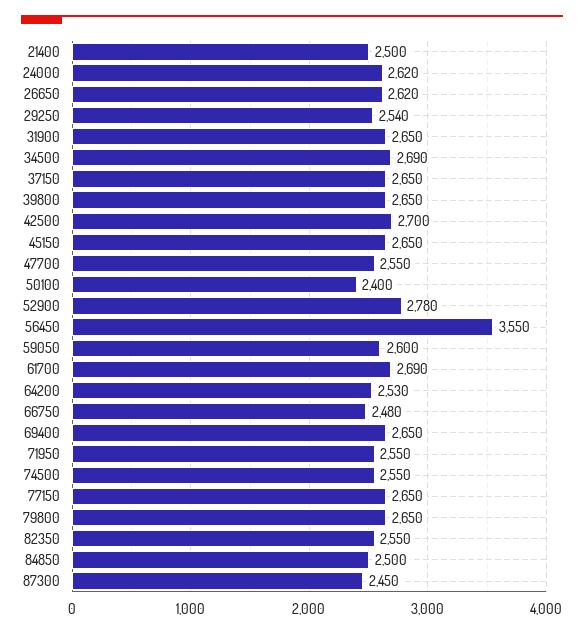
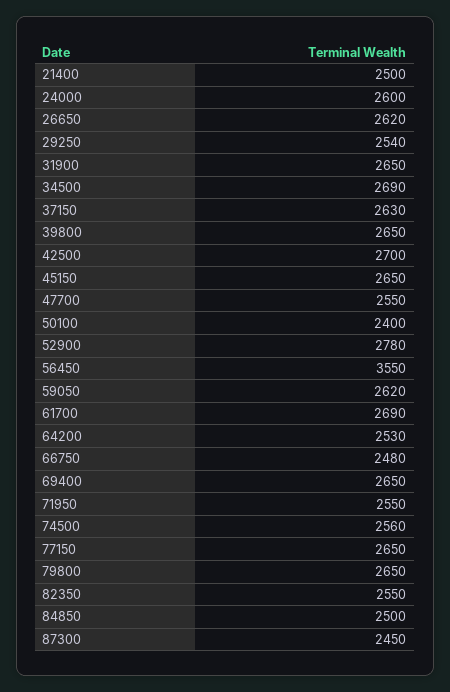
  {
    "21400": 2500,
-   "24000": 2620,
+   "24000": 2600,
    "26650": 2620,
    "29250": 2540,
    "31900": 2650,
    "34500": 2690,
-   "37150": 2650,
+   "37150": 2630,
    "39800": 2650,
    "42500": 2700,
    "45150": 2650,
    "47700": 2550,
    "50100": 2400,
    "52900": 2780,
    "56450": 3550,
-   "59050": 2600,
+   "59050": 2620,
    "61700": 2690,
    "64200": 2530,
    "66750": 2480,
    "69400": 2650,
    "71950": 2550,
-   "74500": 2550,
+   "74500": 2560,
    "77150": 2650,
    "79800": 2650,
    "82350": 2550,
    "84850": 2500,
    "87300": 2450
  }

